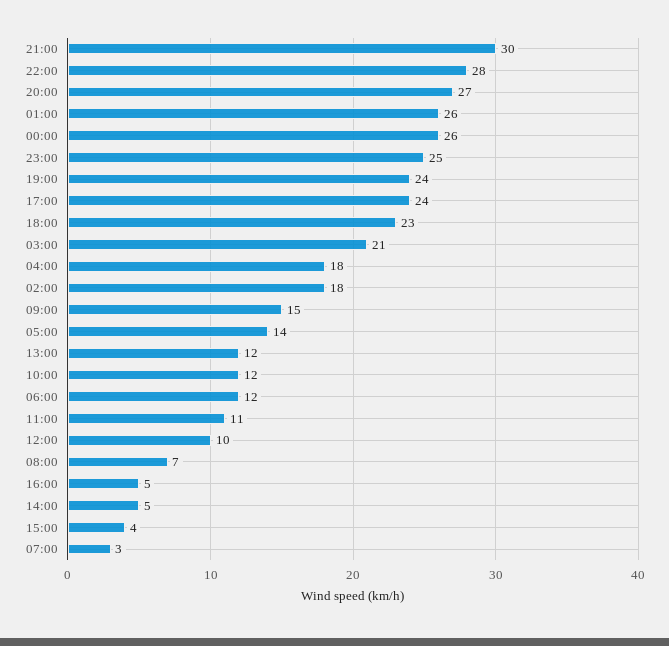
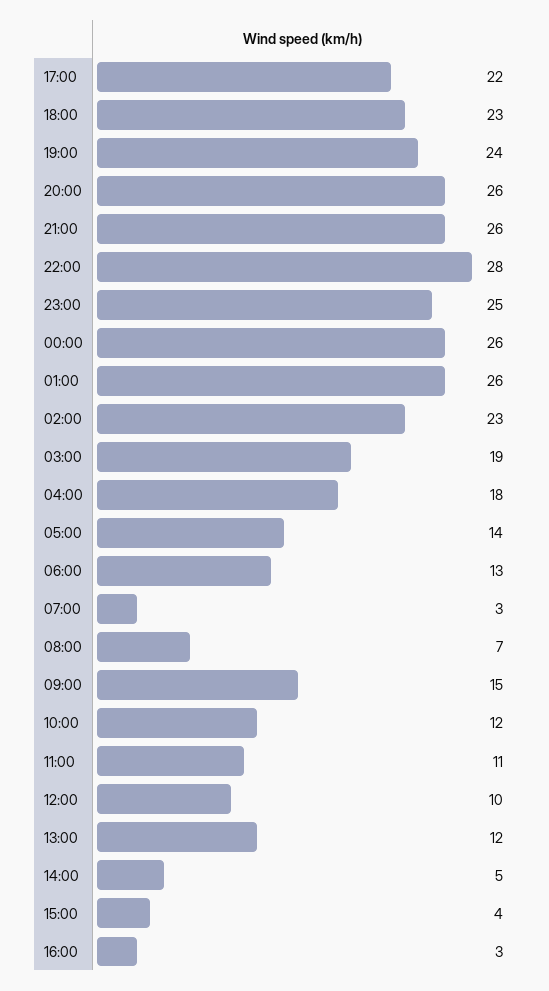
  {
-   "21:00": 30,
+   "21:00": 26,
    "22:00": 28,
-   "20:00": 27,
+   "20:00": 26,
    "01:00": 26,
    "00:00": 26,
    "23:00": 25,
    "19:00": 24,
-   "17:00": 24,
+   "17:00": 22,
    "18:00": 23,
-   "03:00": 21,
+   "03:00": 19,
    "04:00": 18,
-   "02:00": 18,
+   "02:00": 23,
    "09:00": 15,
    "05:00": 14,
    "13:00": 12,
    "10:00": 12,
-   "06:00": 12,
+   "06:00": 13,
    "11:00": 11,
    "12:00": 10,
    "08:00": 7,
-   "16:00": 5,
+   "16:00": 3,
    "14:00": 5,
    "15:00": 4,
    "07:00": 3
  }

